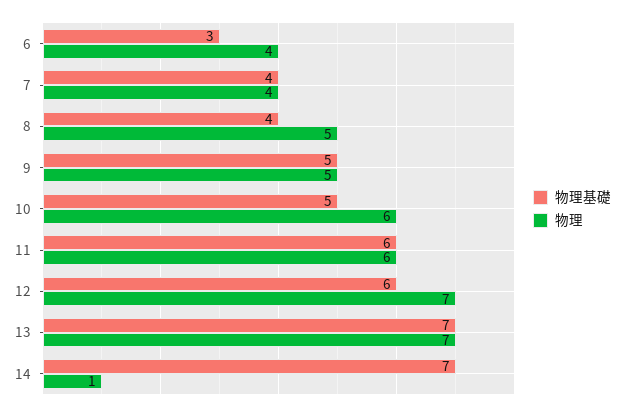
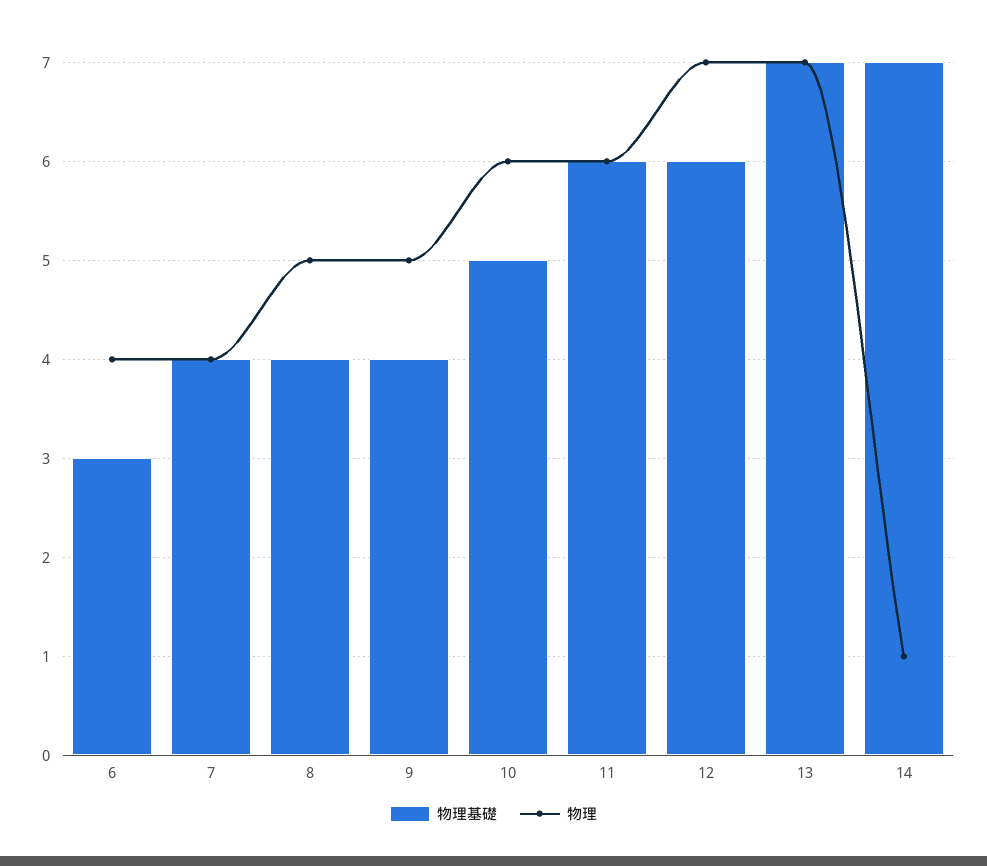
  {
    "物理基礎": {
      "6": 3,
      "7": 4,
      "8": 4,
-     "9": 5,
+     "9": 4,
      "10": 5,
      "11": 6,
      "12": 6,
      "13": 7,
      "14": 7
    },
    "物理": {
      "6": 4,
      "7": 4,
      "8": 5,
      "9": 5,
      "10": 6,
      "11": 6,
      "12": 7,
      "13": 7,
      "14": 1
    }
  }

